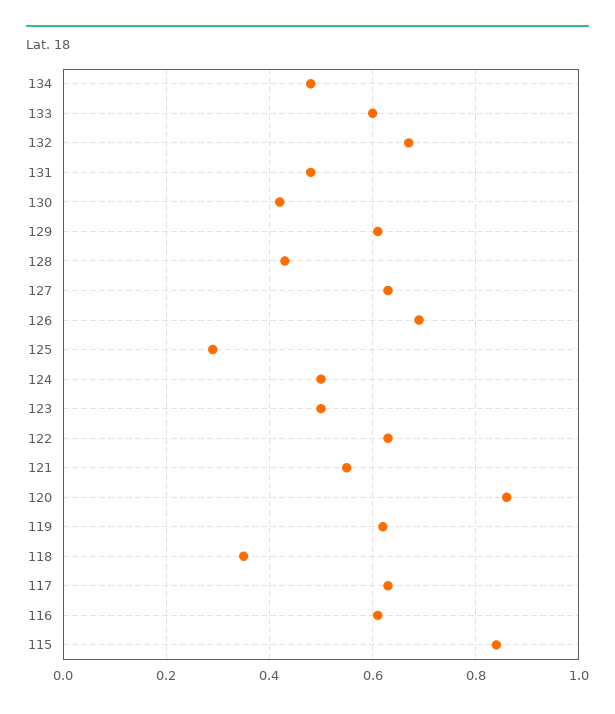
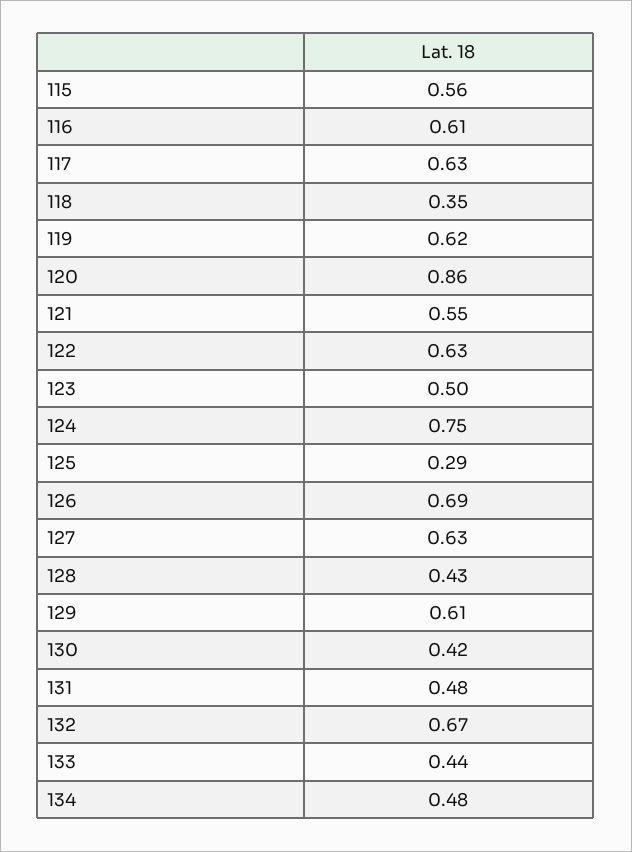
  {
    "134": 0.48,
-   "133": 0.6,
+   "133": 0.44,
    "132": 0.67,
    "131": 0.48,
    "130": 0.42,
    "129": 0.61,
    "128": 0.43,
    "127": 0.63,
    "126": 0.69,
    "125": 0.29,
-   "124": 0.5,
+   "124": 0.75,
    "123": 0.5,
    "122": 0.63,
    "121": 0.55,
    "120": 0.86,
    "119": 0.62,
    "118": 0.35,
    "117": 0.63,
    "116": 0.61,
-   "115": 0.85
+   "115": 0.56
  }

